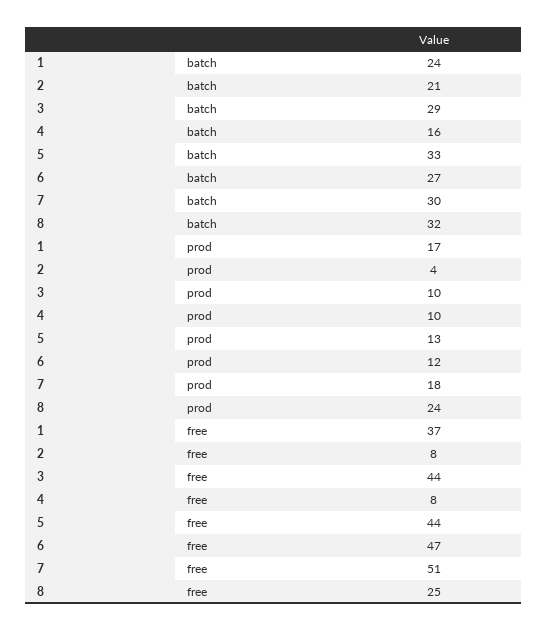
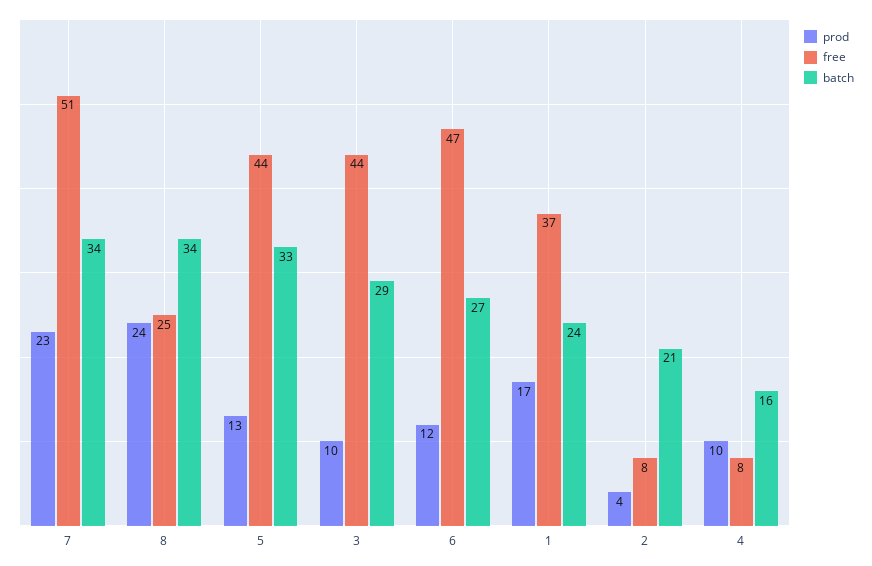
  {
    "batch": {
      "1": 24,
      "2": 21,
      "3": 29,
      "4": 16,
      "5": 33,
      "6": 27,
-     "7": 30,
+     "7": 34,
-     "8": 32
+     "8": 34
    },
    "prod": {
      "1": 17,
      "2": 4,
      "3": 10,
      "4": 10,
      "5": 13,
      "6": 12,
-     "7": 18,
+     "7": 23,
      "8": 24
    },
    "free": {
      "1": 37,
      "2": 8,
      "3": 44,
      "4": 8,
      "5": 44,
      "6": 47,
      "7": 51,
      "8": 25
    }
  }

